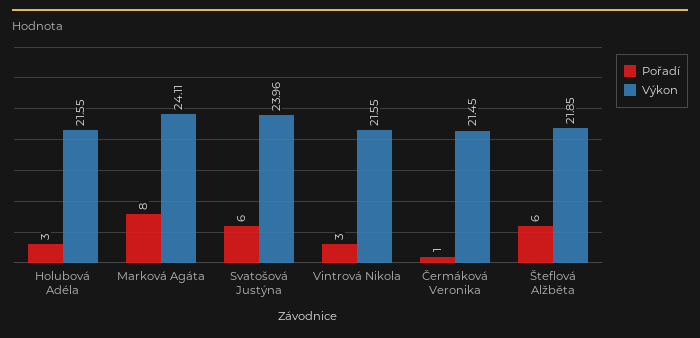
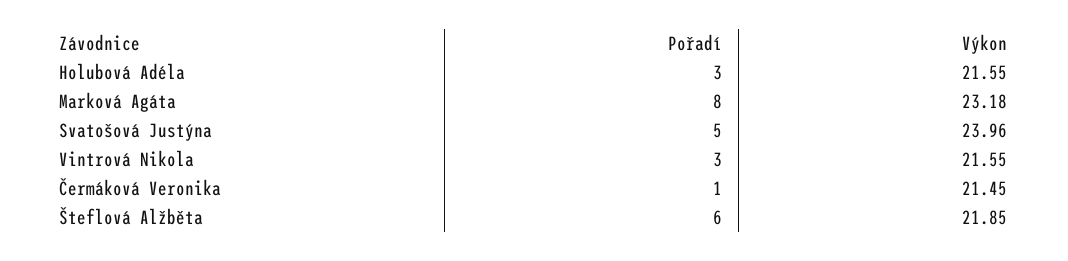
  {
    "Pořadí": {
      "Holubová Adéla": 3,
      "Marková Agáta": 8,
-     "Svatošová Justýna": 6,
+     "Svatošová Justýna": 5,
      "Vintrová Nikola": 3,
      "Čermáková Veronika": 1,
      "Šteflová Alžběta": 6
    },
    "Výkon": {
      "Holubová Adéla": 21.55,
-     "Marková Agáta": 24.11,
+     "Marková Agáta": 23.18,
      "Svatošová Justýna": 23.96,
      "Vintrová Nikola": 21.55,
      "Čermáková Veronika": 21.45,
      "Šteflová Alžběta": 21.85
    }
  }

